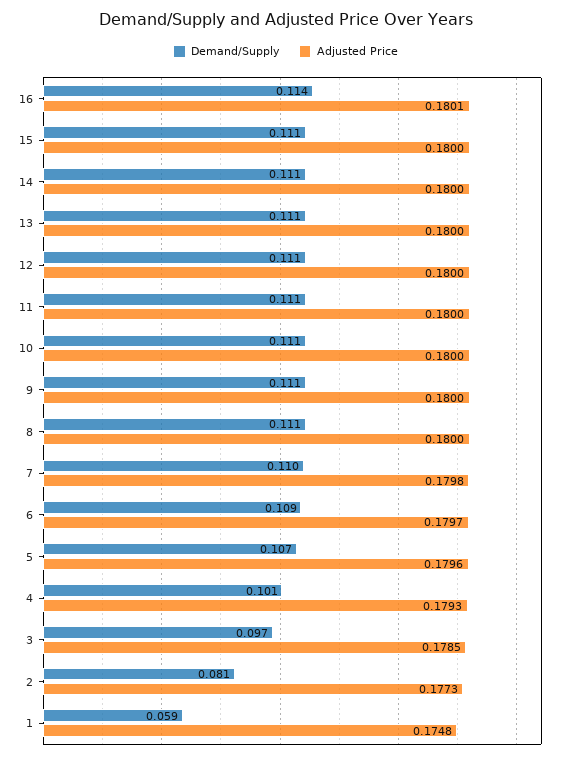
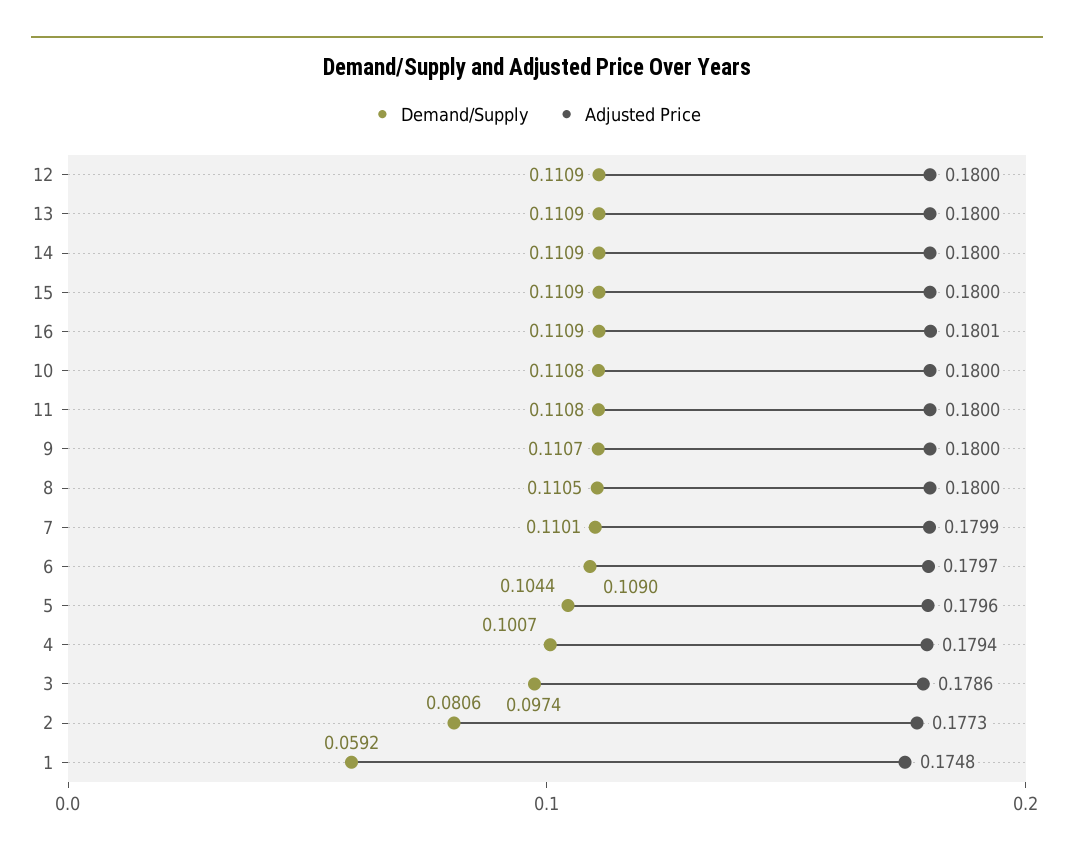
  {
    "Demand/Supply": {
-     "16": 0.114,
+     "16": 0.1109,
      "15": 0.1109,
      "14": 0.1109,
      "13": 0.1109,
      "12": 0.1109,
      "11": 0.1108,
      "10": 0.1108,
      "9": 0.1107,
      "8": 0.1105,
      "7": 0.1101,
      "6": 0.109,
-     "5": 0.107,
+     "5": 0.1044,
      "4": 0.1007,
      "3": 0.0974,
      "2": 0.0806,
      "1": 0.0592
    },
    "Adjusted Price": {
      "16": 0.1801,
      "15": 0.18,
      "14": 0.18,
      "13": 0.18,
      "12": 0.18,
      "11": 0.18,
      "10": 0.18,
      "9": 0.18,
      "8": 0.18,
-     "7": 0.1798,
+     "7": 0.1799,
      "6": 0.1797,
      "5": 0.1796,
-     "4": 0.1793,
+     "4": 0.1794,
-     "3": 0.1785,
+     "3": 0.1786,
      "2": 0.1773,
      "1": 0.1748
    }
  }

